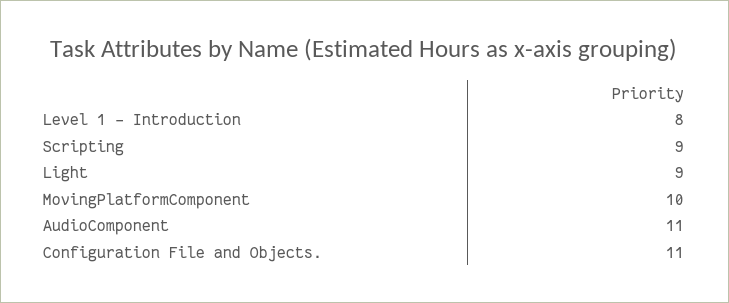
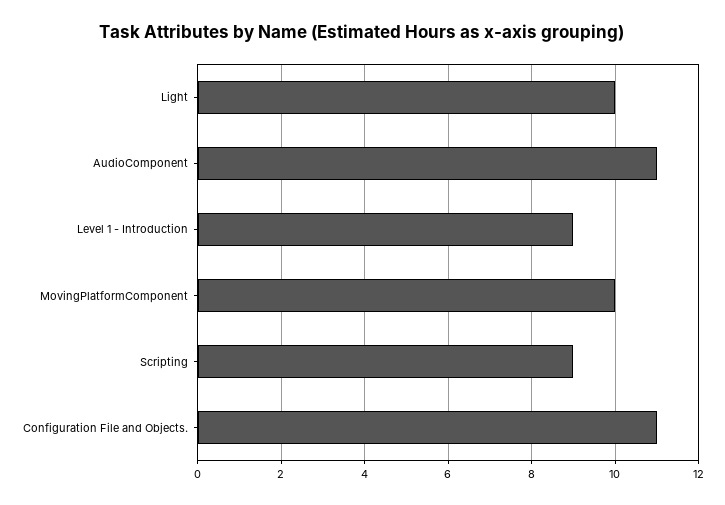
  {
-   "Level 1 - Introduction": 8,
+   "Level 1 - Introduction": 9,
    "Scripting": 9,
-   "Light": 9,
+   "Light": 10,
    "MovingPlatformComponent": 10,
    "AudioComponent": 11,
    "Configuration File and Objects.": 11
  }

